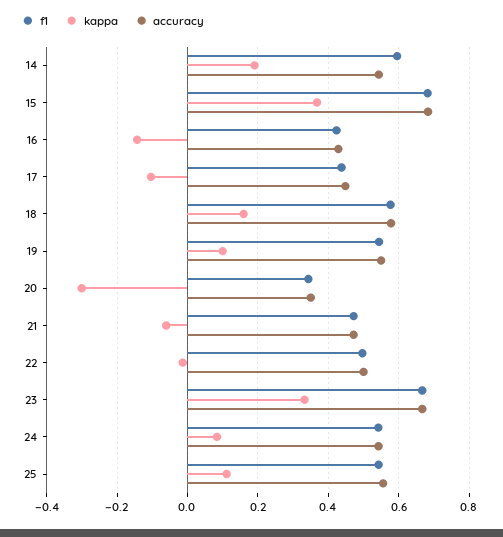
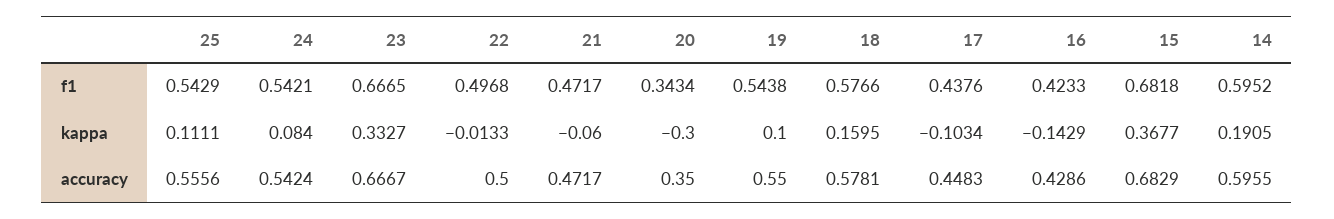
  {
    "f1": {
      "14": 0.5952,
      "15": 0.6818,
      "16": 0.4233,
      "17": 0.4376,
      "18": 0.5766,
      "19": 0.5438,
      "20": 0.3434,
      "21": 0.4717,
      "22": 0.4968,
      "23": 0.6665,
      "24": 0.5421,
      "25": 0.5429
    },
    "kappa": {
      "14": 0.1905,
      "15": 0.3677,
      "16": -0.1429,
      "17": -0.1034,
      "18": 0.1595,
      "19": 0.1,
      "20": -0.3,
      "21": -0.06,
      "22": -0.0133,
      "23": 0.3327,
      "24": 0.084,
      "25": 0.1111
    },
    "accuracy": {
-     "14": 0.54,
+     "14": 0.5955,
      "15": 0.6829,
      "16": 0.4286,
      "17": 0.4483,
      "18": 0.5781,
      "19": 0.55,
      "20": 0.35,
      "21": 0.4717,
      "22": 0.5,
      "23": 0.6667,
      "24": 0.5424,
      "25": 0.5556
    }
  }

